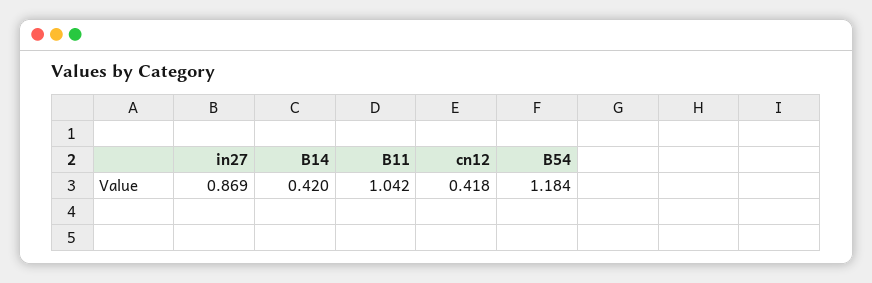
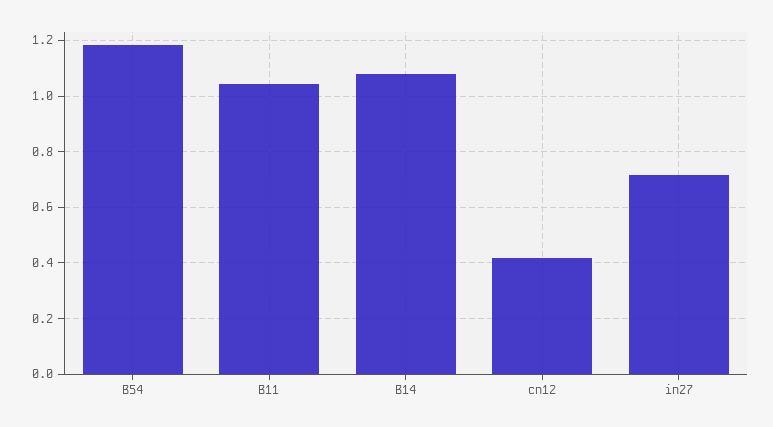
  {
-   "in27": 0.869,
+   "in27": 0.725,
-   "B14": 0.42,
+   "B14": 1.075,
    "B11": 1.042,
    "cn12": 0.418,
    "B54": 1.184
  }

